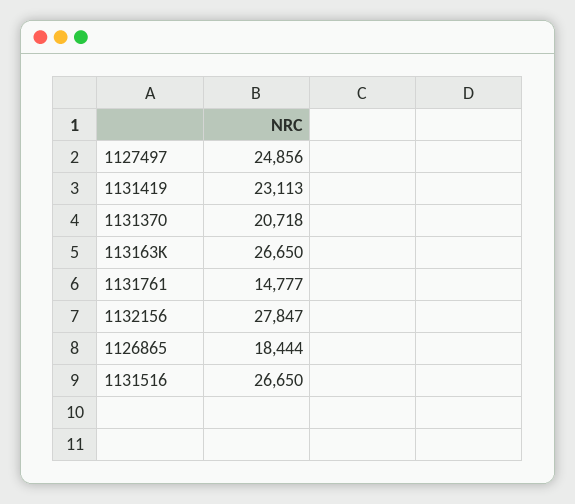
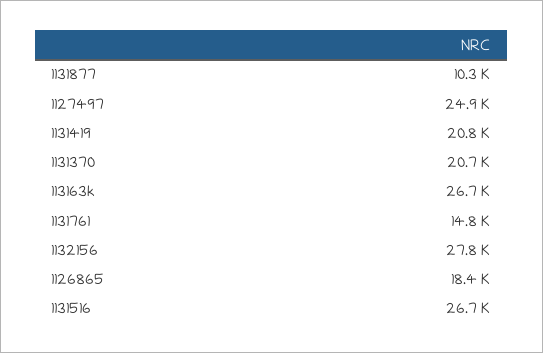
  {
    "1127497": 24856,
-   "1131419": 23113,
+   "1131419": 20800,
    "1131370": 20718,
    "113163K": 26650,
    "1131761": 14777,
    "1132156": 27847,
    "1126865": 18444,
-   "1131516": 26650
+   "1131516": 26650,
+   "1131877": 10300
  }

